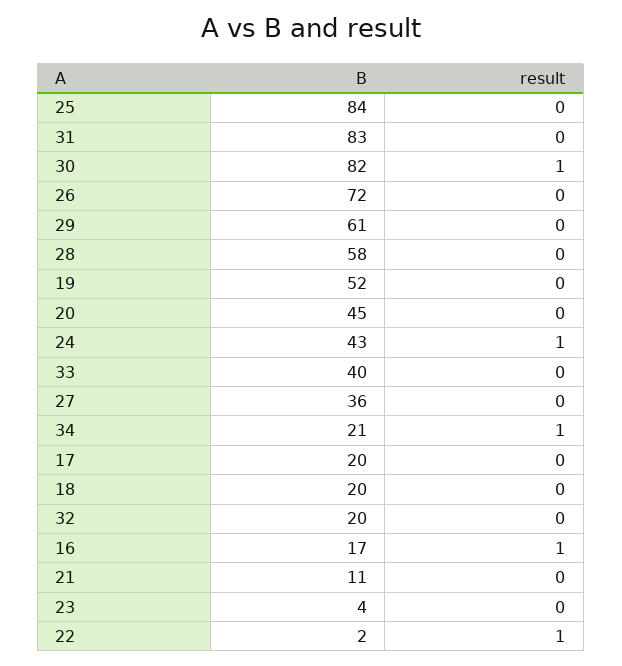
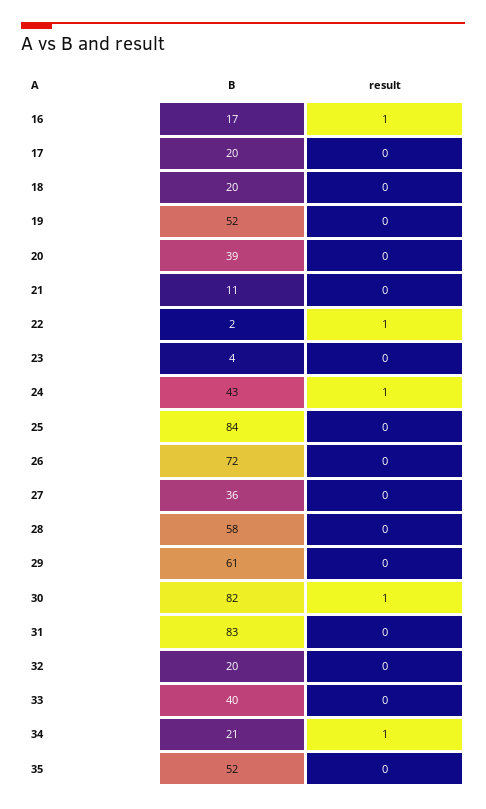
  {
    "B": {
      "25": 84,
      "31": 83,
      "30": 82,
      "26": 72,
      "29": 61,
      "28": 58,
      "19": 52,
-     "20": 45,
+     "20": 39,
      "24": 43,
      "33": 40,
      "27": 36,
      "34": 21,
      "17": 20,
      "18": 20,
      "32": 20,
      "16": 17,
      "21": 11,
      "23": 4,
-     "22": 2
+     "22": 2,
+     "35": 52
    },
    "result": {
      "25": 0,
      "31": 0,
      "30": 1,
      "26": 0,
      "29": 0,
      "28": 0,
      "19": 0,
      "20": 0,
      "24": 1,
      "33": 0,
      "27": 0,
      "34": 1,
      "17": 0,
      "18": 0,
      "32": 0,
      "16": 1,
      "21": 0,
      "23": 0,
-     "22": 1
+     "22": 1,
+     "35": 0
    }
  }

